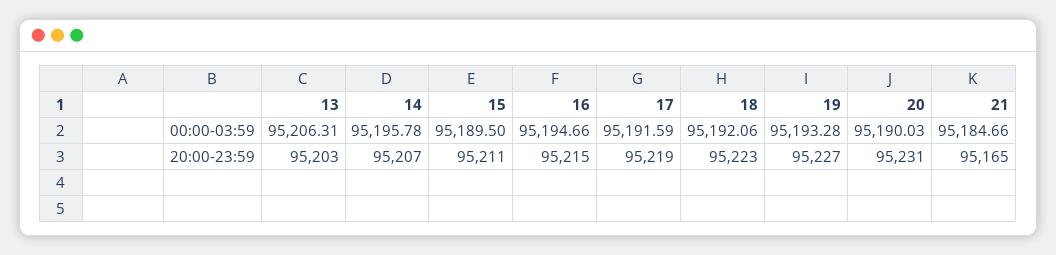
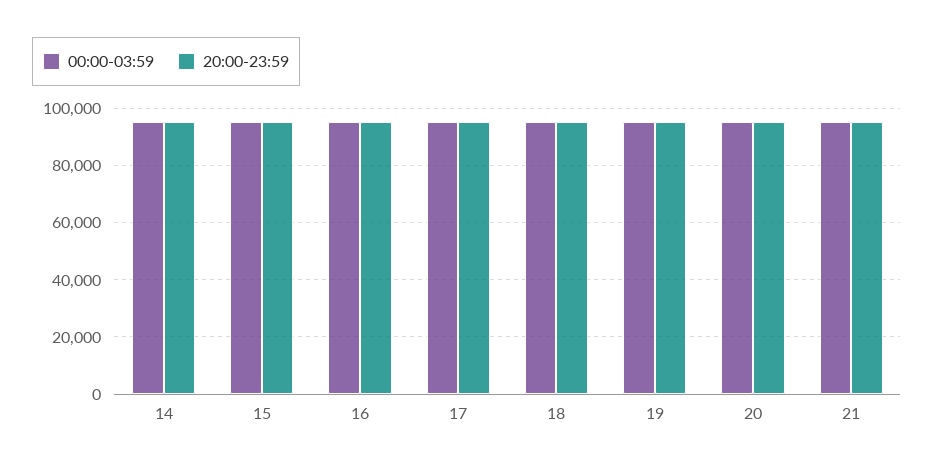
  {
    "00:00-03:59": {
-     "13": 95206.31,
      "14": 95195.78,
      "15": 95189.5,
      "16": 95194.66,
      "17": 95191.59,
      "18": 95192.06,
      "19": 95193.28,
      "20": 95190.03,
      "21": 95184.66
    },
    "20:00-23:59": {
-     "13": 95203,
      "14": 95207,
      "15": 95211,
      "16": 95215,
      "17": 95219,
      "18": 95223,
      "19": 95227,
      "20": 95231,
      "21": 95165
    }
  }

